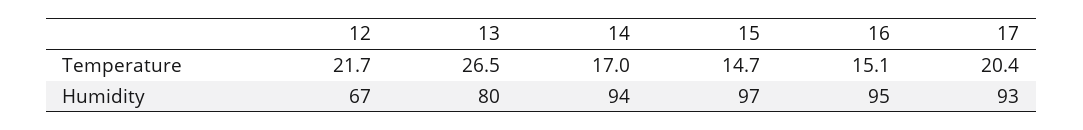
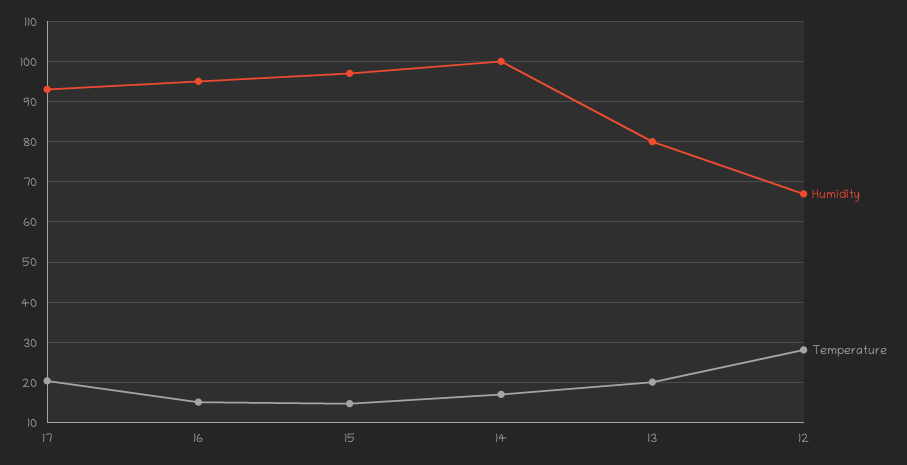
  {
    "Temperature": {
-     "12": 21.7,
+     "12": 28,
-     "13": 26.5,
+     "13": 20,
      "14": 17,
      "15": 14.7,
      "16": 15.1,
      "17": 20.4
    },
    "Humidity": {
      "12": 67,
      "13": 80,
-     "14": 94,
+     "14": 100,
      "15": 97,
      "16": 95,
      "17": 93
    }
  }

